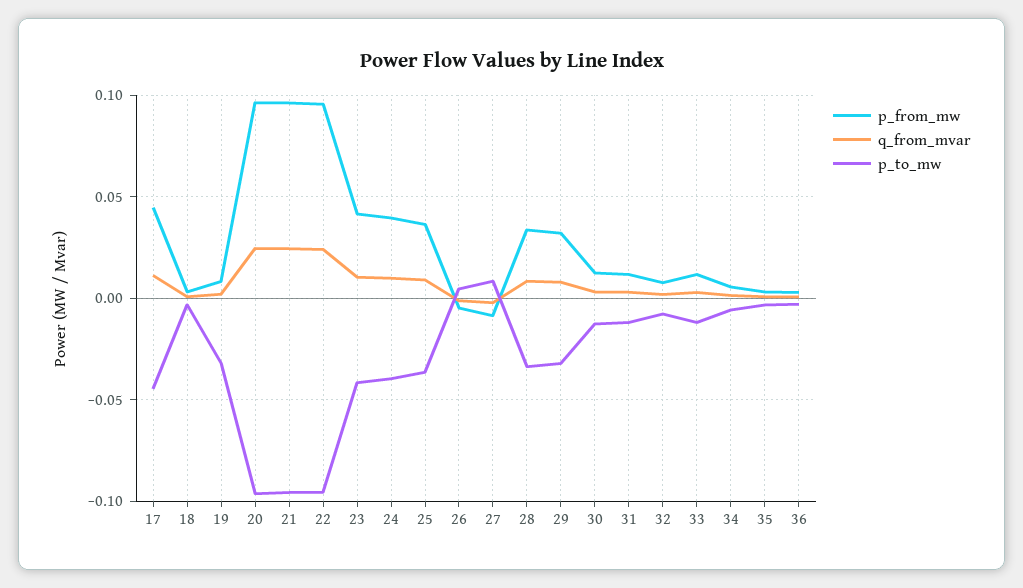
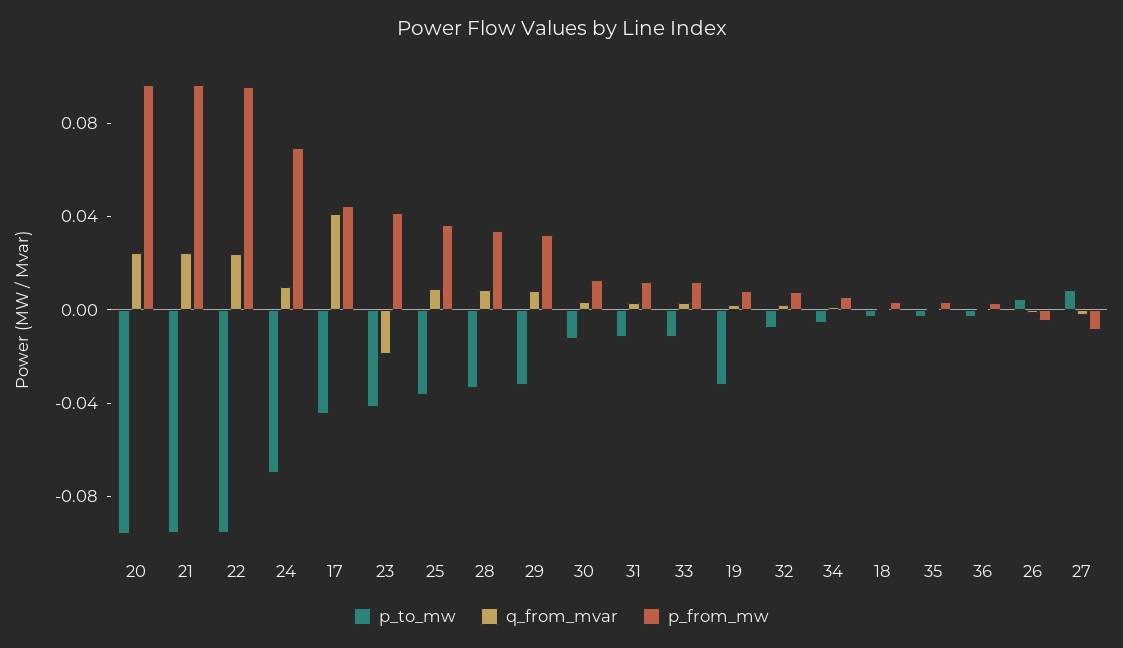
  {
    "p_from_mw": {
      "17": 0.045,
      "18": 0.005,
      "19": 0.01,
      "20": 0.095,
      "21": 0.095,
      "22": 0.095,
      "23": 0.04,
-     "24": 0.04,
+     "24": 0.07,
      "25": 0.035,
      "26": -0.005,
      "27": -0.01,
      "28": 0.035,
      "29": 0.03,
      "30": 0.015,
      "31": 0.01,
      "32": 0.01,
      "33": 0.01,
      "34": 0.005,
      "35": 0.005,
      "36": 0.005
    },
    "q_from_mvar": {
-     "17": 0.01,
+     "17": 0.04,
      "18": 0,
      "19": 0,
      "20": 0.025,
      "21": 0.025,
      "22": 0.025,
-     "23": 0.01,
+     "23": -0.02,
      "24": 0.01,
      "25": 0.01,
      "26": 0,
      "27": 0,
      "28": 0.01,
      "29": 0.01,
      "30": 0.005,
      "31": 0.005,
      "32": 0,
      "33": 0.005,
      "34": 0,
      "35": 0,
      "36": 0
    },
    "p_to_mw": {
      "17": -0.045,
      "18": -0.005,
      "19": -0.03,
      "20": -0.095,
      "21": -0.095,
      "22": -0.095,
      "23": -0.04,
-     "24": -0.04,
+     "24": -0.07,
      "25": -0.035,
      "26": 0.005,
      "27": 0.01,
      "28": -0.035,
      "29": -0.03,
      "30": -0.015,
      "31": -0.01,
      "32": -0.01,
      "33": -0.01,
      "34": -0.005,
      "35": -0.005,
      "36": -0.005
    }
  }

